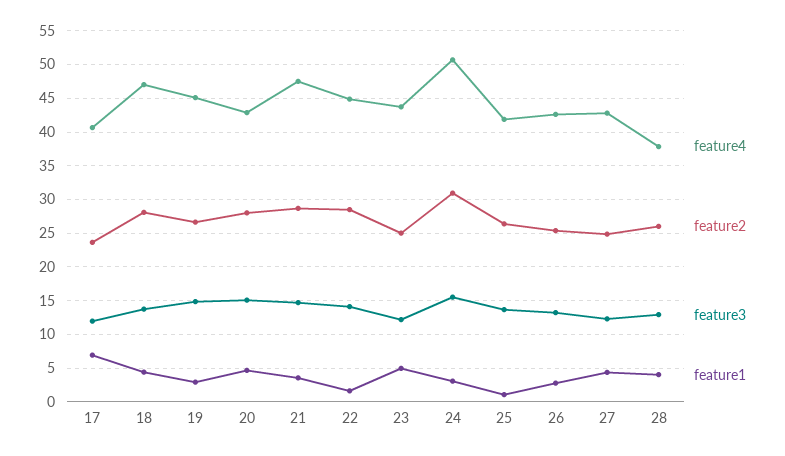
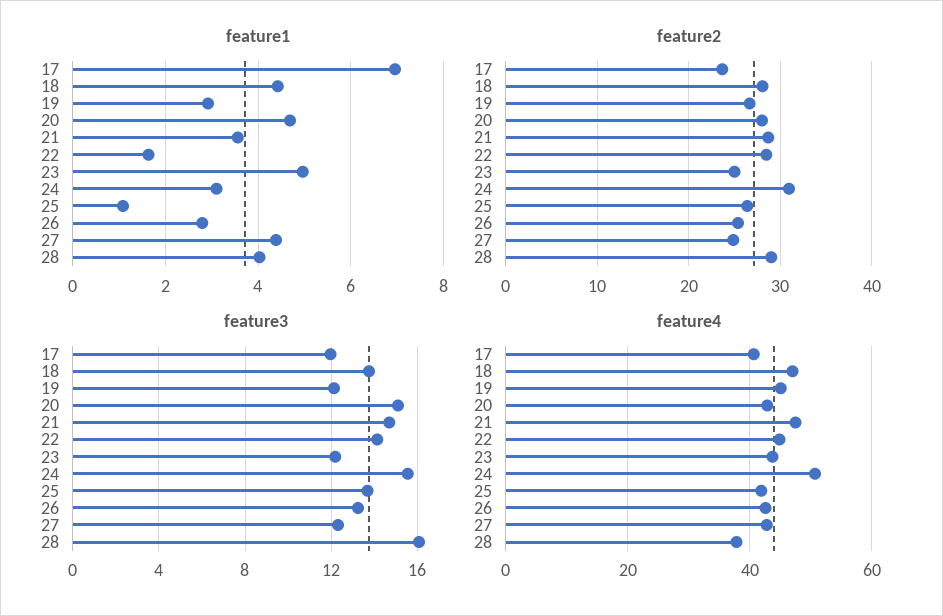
  {
    "feature4": {
      "17": 41,
      "18": 47,
      "19": 45,
      "20": 43,
      "21": 48,
      "22": 45,
      "23": 44,
      "24": 51,
      "25": 42,
      "26": 43,
      "27": 43,
      "28": 38
    },
    "feature2": {
      "17": 24,
      "18": 28,
      "19": 27,
      "20": 28,
      "21": 29,
      "22": 28,
      "23": 25,
      "24": 31,
      "25": 26,
      "26": 25,
      "27": 25,
-     "28": 26
+     "28": 29
    },
    "feature3": {
      "17": 12,
      "18": 14,
-     "19": 15,
+     "19": 12,
      "20": 15,
      "21": 14.5,
      "22": 14,
      "23": 12,
      "24": 15.5,
      "25": 13.5,
      "26": 13,
      "27": 12.5,
-     "28": 13
+     "28": 16
    },
    "feature1": {
      "17": 7,
      "18": 4.4,
      "19": 3,
      "20": 4.6,
      "21": 3.6,
      "22": 1.6,
      "23": 5,
      "24": 3.2,
      "25": 1,
      "26": 2.8,
      "27": 4.4,
      "28": 4
    }
  }

